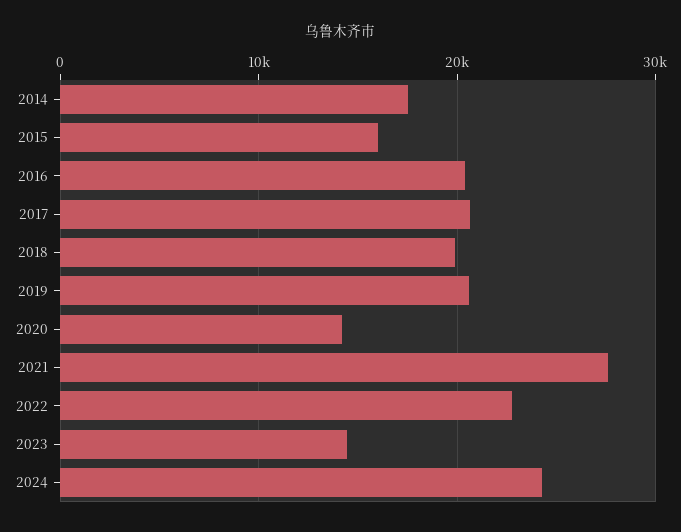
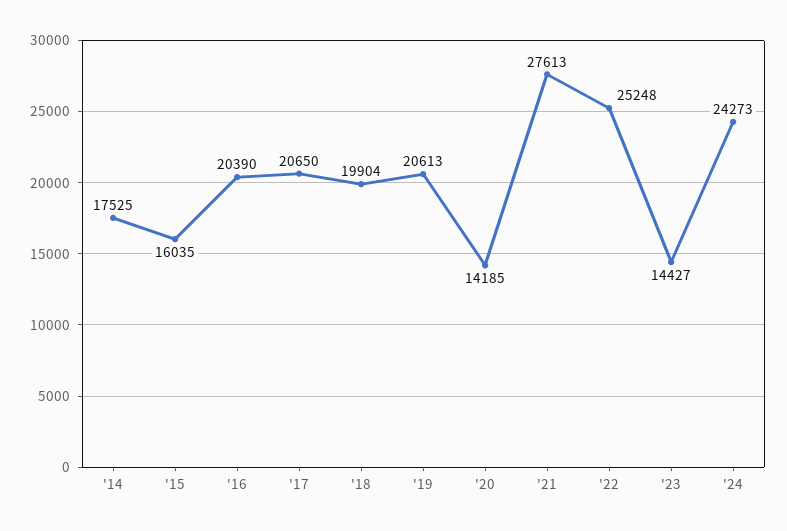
  {
    "2014": 17525,
    "2015": 16035,
    "2016": 20390,
    "2017": 20650,
    "2018": 19904,
    "2019": 20613,
    "2020": 14185,
    "2021": 27613,
-   "2022": 23000,
+   "2022": 25248,
    "2023": 14427,
    "2024": 24273
  }

